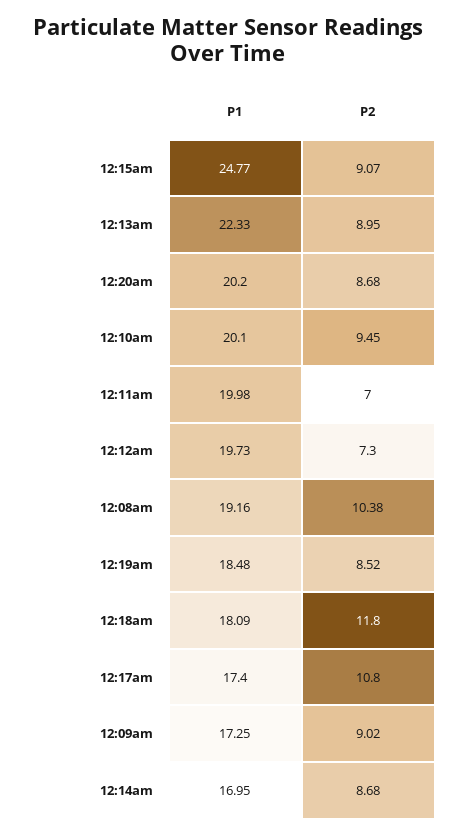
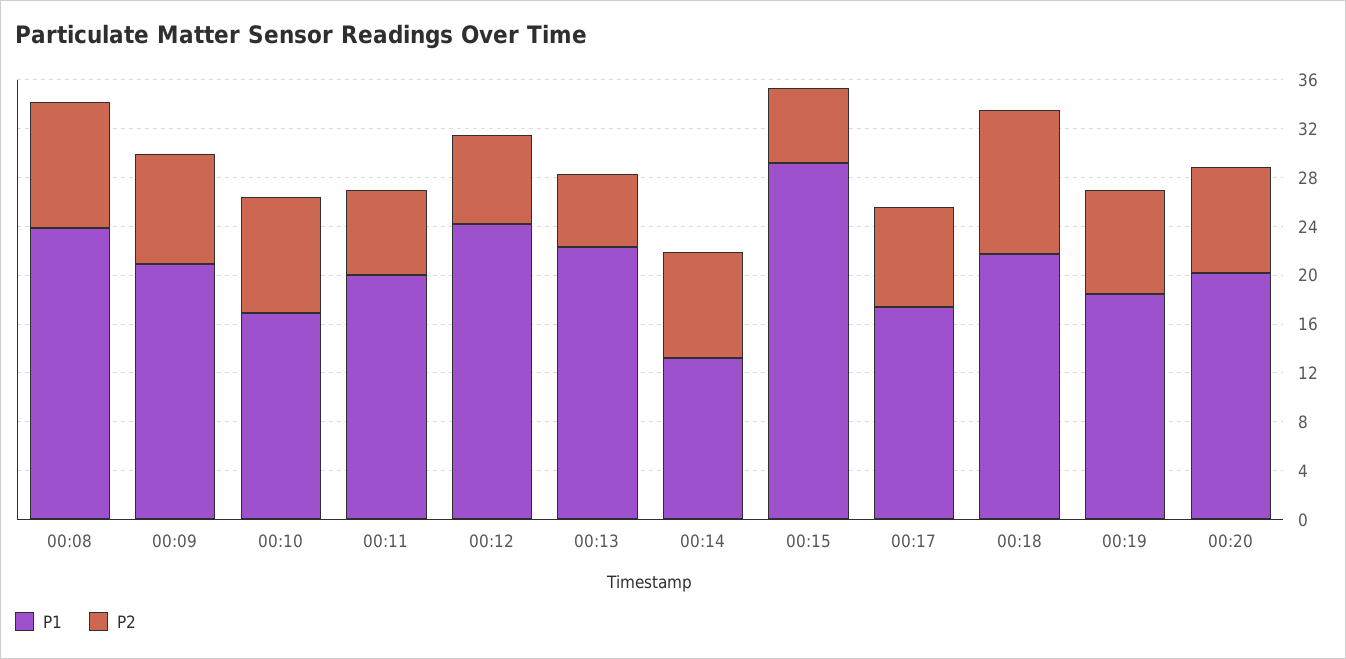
  {
    "P1": {
-     "12:15am": 24.77,
+     "12:15am": 29,
      "12:13am": 22.33,
      "12:20am": 20.2,
-     "12:10am": 20.1,
+     "12:10am": 17,
      "12:11am": 19.98,
-     "12:12am": 19.73,
+     "12:12am": 24,
-     "12:08am": 19.16,
+     "12:08am": 24,
      "12:19am": 18.48,
-     "12:18am": 18.09,
+     "12:18am": 22,
      "12:17am": 17.4,
-     "12:09am": 17.25,
+     "12:09am": 21,
-     "12:14am": 16.95
+     "12:14am": 13
    },
    "P2": {
-     "12:15am": 9.07,
+     "12:15am": 6,
-     "12:13am": 8.95,
+     "12:13am": 6,
      "12:20am": 8.68,
      "12:10am": 9.45,
      "12:11am": 7,
      "12:12am": 7.3,
      "12:08am": 10.38,
      "12:19am": 8.52,
      "12:18am": 11.8,
-     "12:17am": 10.8,
+     "12:17am": 8,
      "12:09am": 9.02,
      "12:14am": 8.68
    }
  }

